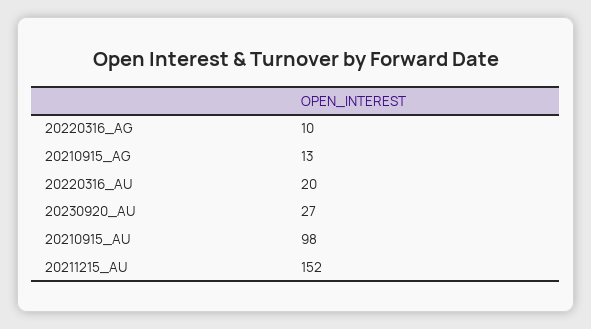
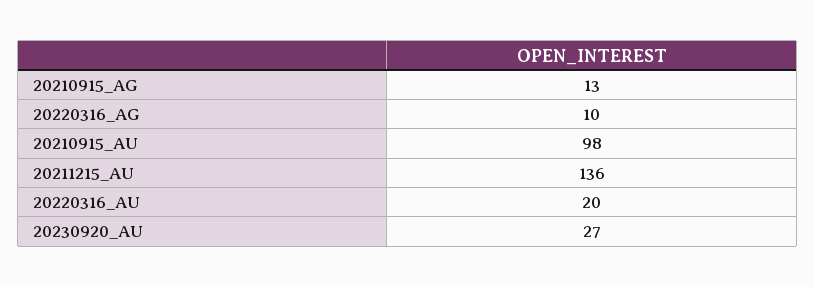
  {
    "20220316_AG": 10,
    "20210915_AG": 13,
    "20220316_AU": 20,
    "20230920_AU": 27,
    "20210915_AU": 98,
-   "20211215_AU": 152
+   "20211215_AU": 136
  }

